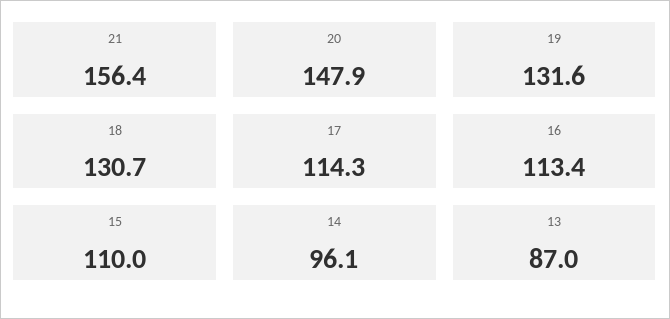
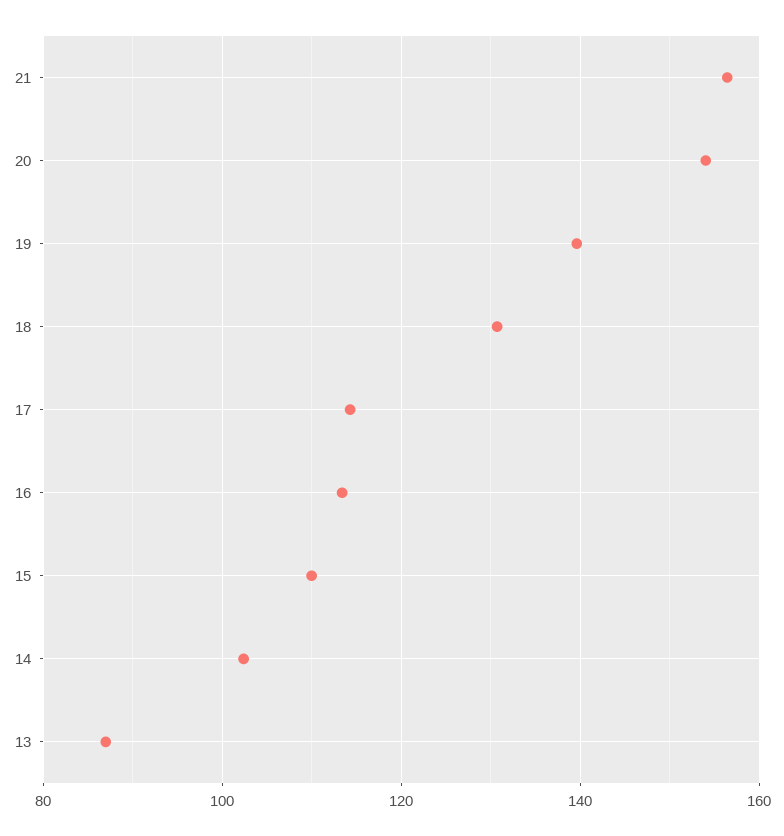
  {
    "21": 156.4,
-   "20": 147.9,
+   "20": 154,
-   "19": 131.6,
+   "19": 140,
    "18": 130.7,
    "17": 114.3,
    "16": 113.4,
    "15": 110,
-   "14": 96.1,
+   "14": 102,
    "13": 87
  }

